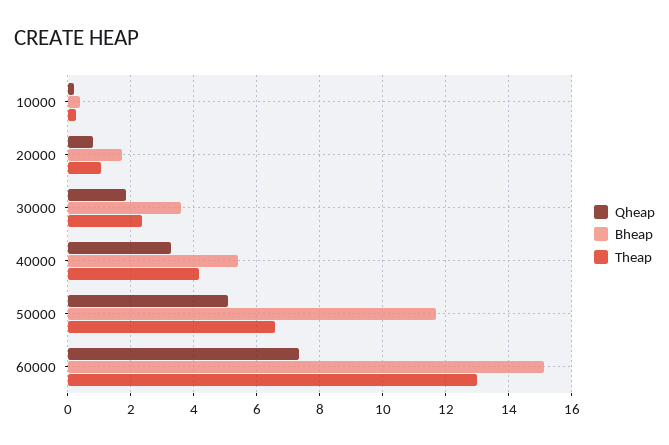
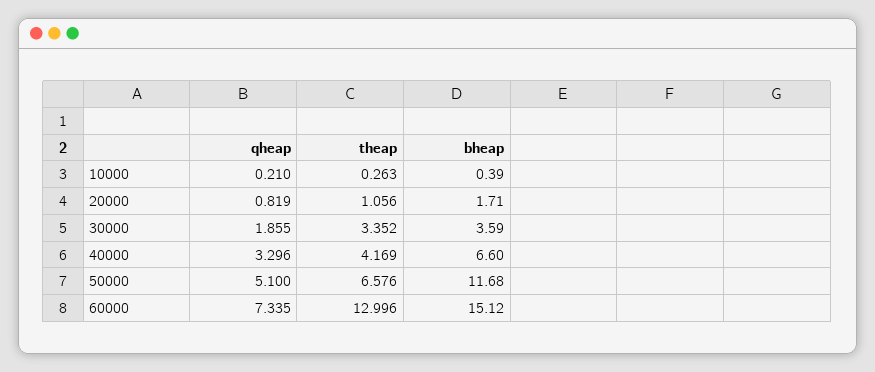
  {
    "Qheap": {
      "10000": 0.21,
      "20000": 0.819,
      "30000": 1.855,
      "40000": 3.296,
      "50000": 5.1,
      "60000": 7.335
    },
    "Bheap": {
      "10000": 0.39,
      "20000": 1.71,
      "30000": 3.59,
-     "40000": 5.4,
+     "40000": 6.6,
      "50000": 11.68,
      "60000": 15.12
    },
    "Theap": {
      "10000": 0.263,
      "20000": 1.056,
-     "30000": 2.4,
+     "30000": 3.352,
      "40000": 4.169,
      "50000": 6.576,
      "60000": 12.996
    }
  }

